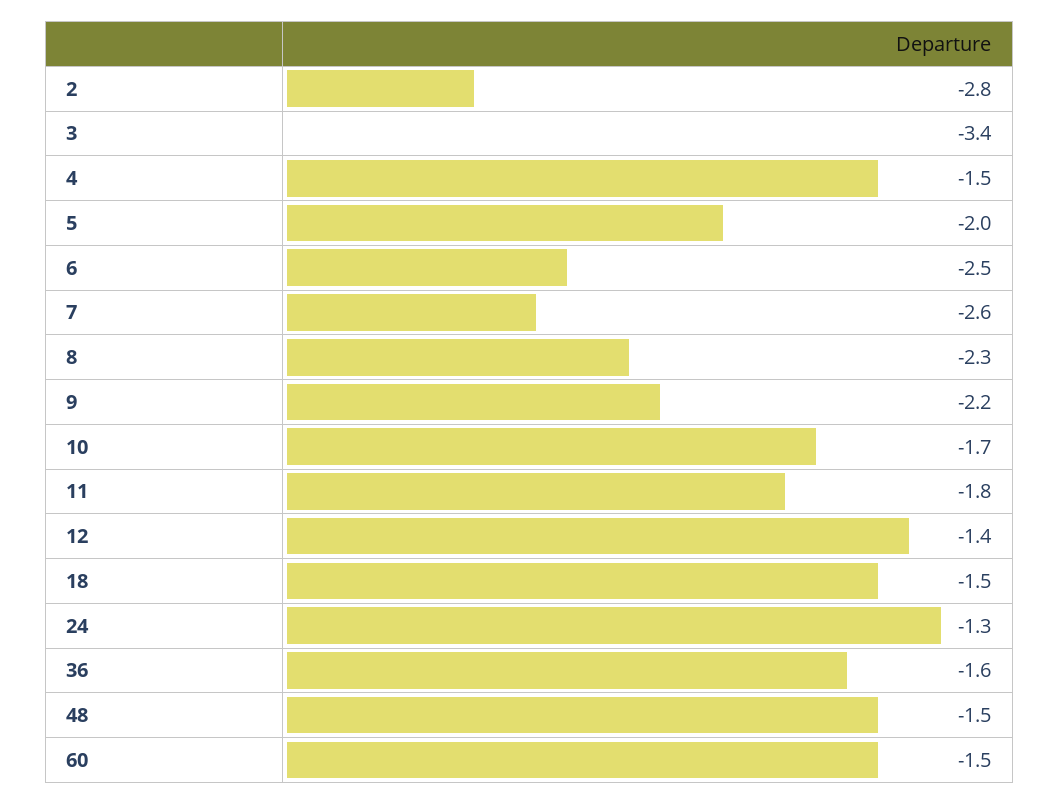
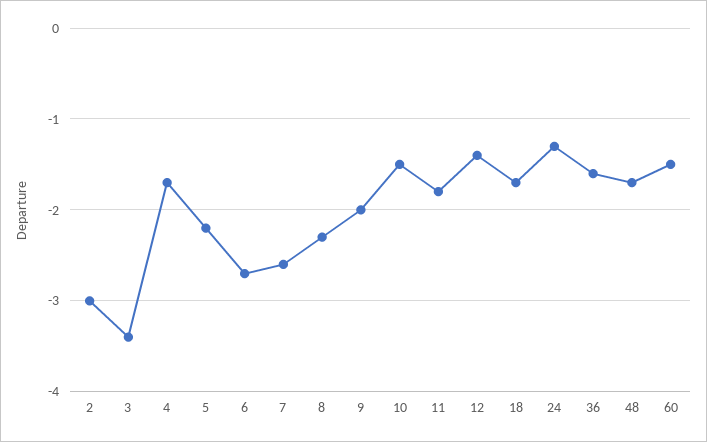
  {
-   "2": -2.8,
+   "2": -3,
    "3": -3.4,
-   "4": -1.5,
+   "4": -1.7,
-   "5": -2,
+   "5": -2.2,
-   "6": -2.5,
+   "6": -2.7,
    "7": -2.6,
    "8": -2.3,
-   "9": -2.2,
+   "9": -2,
-   "10": -1.7,
+   "10": -1.5,
    "11": -1.8,
    "12": -1.4,
-   "18": -1.5,
+   "18": -1.7,
    "24": -1.3,
    "36": -1.6,
-   "48": -1.5,
+   "48": -1.7,
    "60": -1.5
  }

